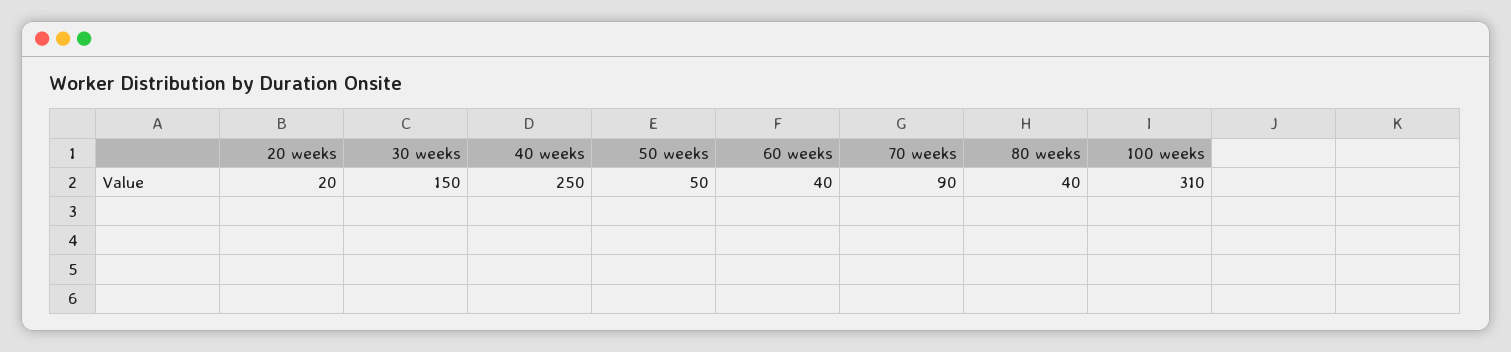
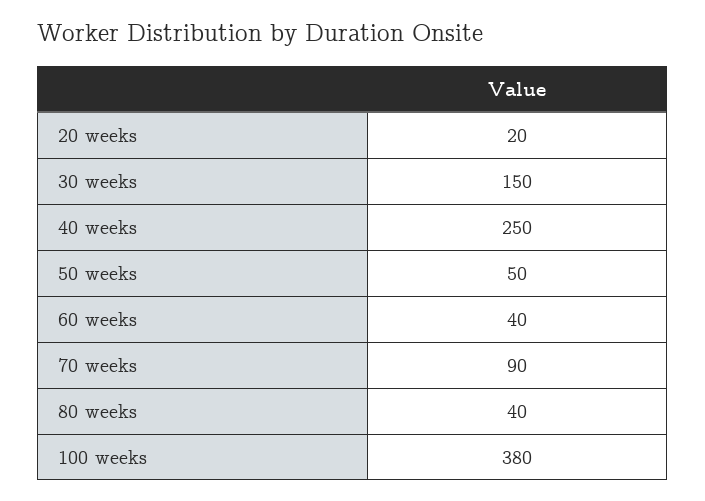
  {
    "20 weeks": 20,
    "30 weeks": 150,
    "40 weeks": 250,
    "50 weeks": 50,
    "60 weeks": 40,
    "70 weeks": 90,
    "80 weeks": 40,
-   "100 weeks": 310
+   "100 weeks": 380
  }

